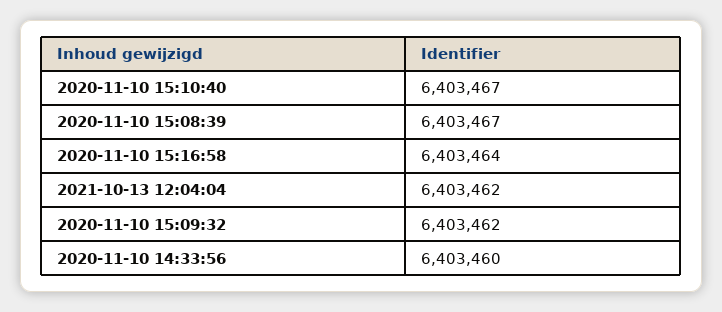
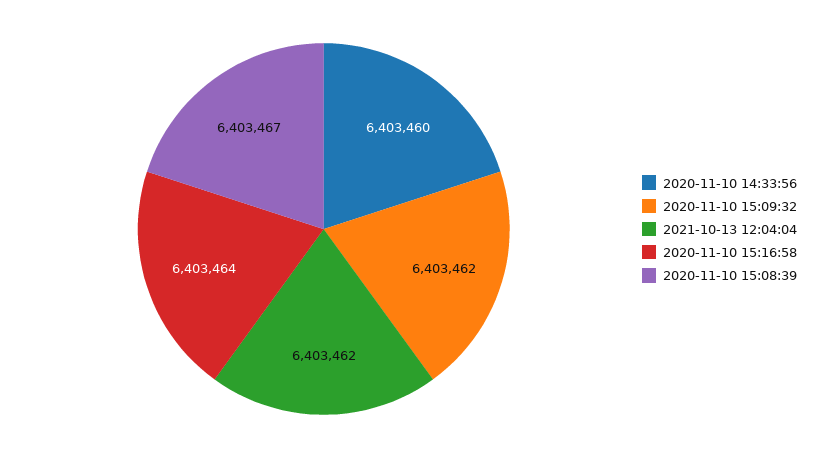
  {
-   "2020-11-10 15:10:40": 6403467,
    "2020-11-10 15:08:39": 6403467,
    "2020-11-10 15:16:58": 6403464,
    "2021-10-13 12:04:04": 6403462,
    "2020-11-10 15:09:32": 6403462,
    "2020-11-10 14:33:56": 6403460
  }

